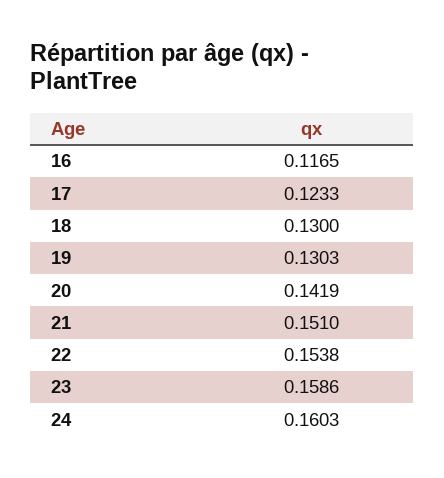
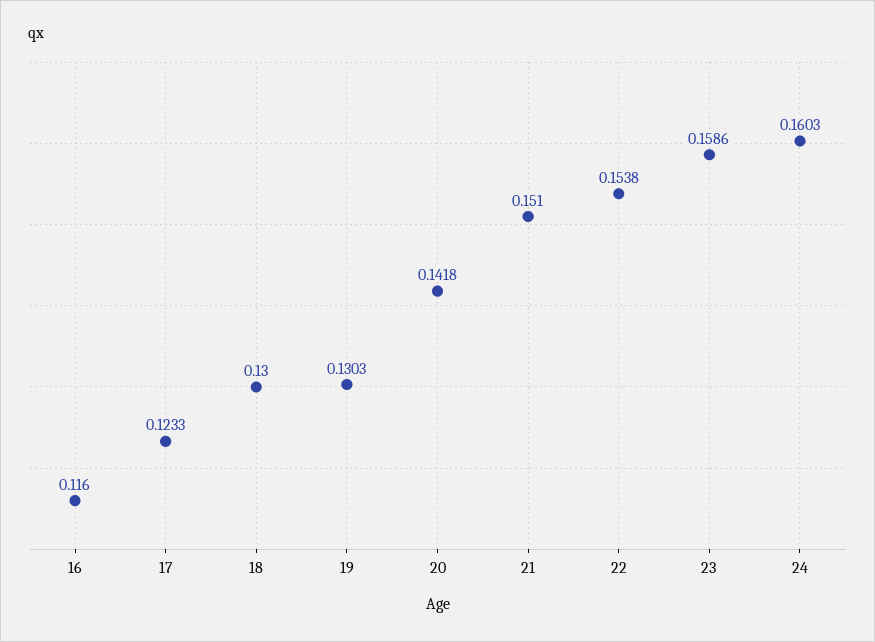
  {
-   "16": 0.1165,
+   "16": 0.116,
    "17": 0.1233,
    "18": 0.13,
    "19": 0.1303,
-   "20": 0.1419,
+   "20": 0.1418,
    "21": 0.151,
    "22": 0.1538,
    "23": 0.1586,
    "24": 0.1603
  }

